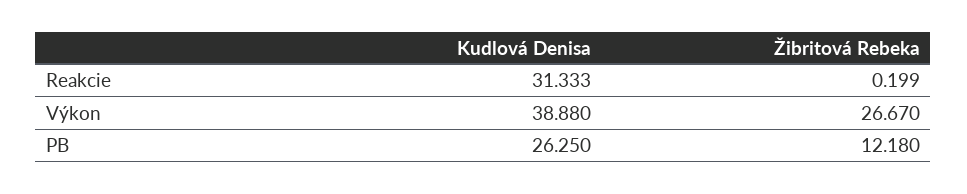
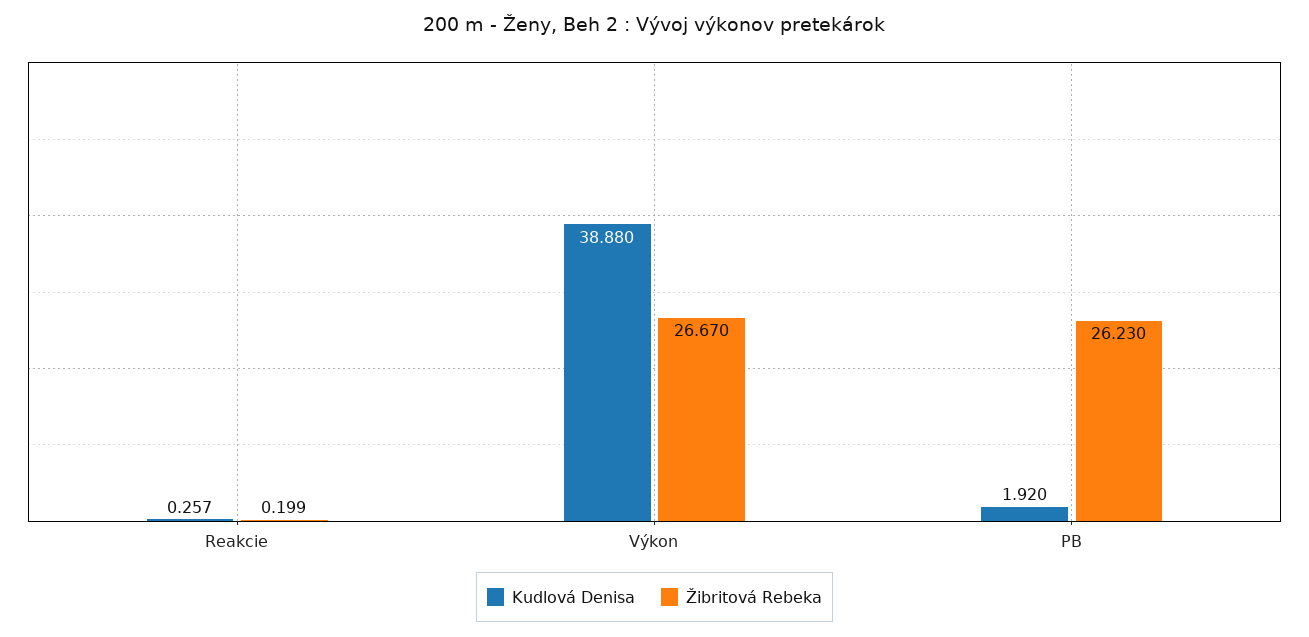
  {
    "Kudlová Denisa": {
-     "Reakcie": 31.333,
+     "Reakcie": 0.257,
      "Výkon": 38.88,
-     "PB": 26.25
+     "PB": 1.92
    },
    "Žibritová Rebeka": {
      "Reakcie": 0.199,
      "Výkon": 26.67,
-     "PB": 12.18
+     "PB": 26.23
    }
  }

